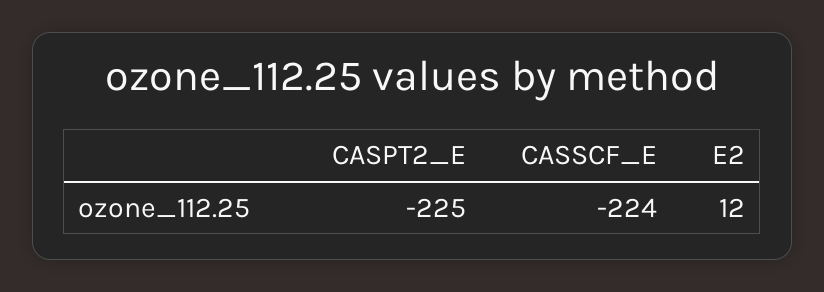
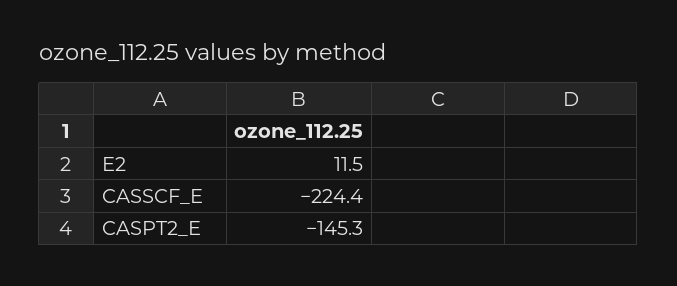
  {
-   "CASPT2_E": -225,
+   "CASPT2_E": -145.3,
    "CASSCF_E": -224.4,
    "E2": 11.5
  }

